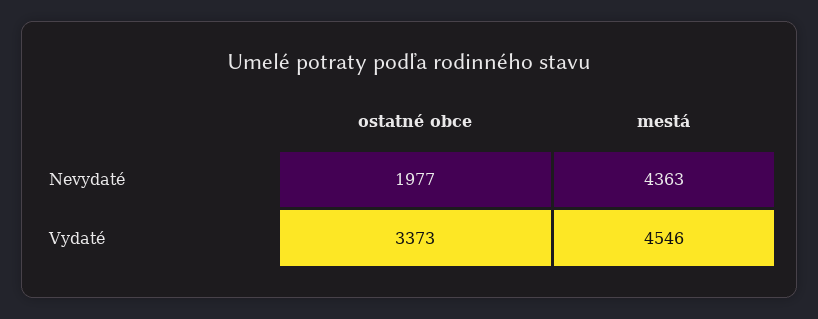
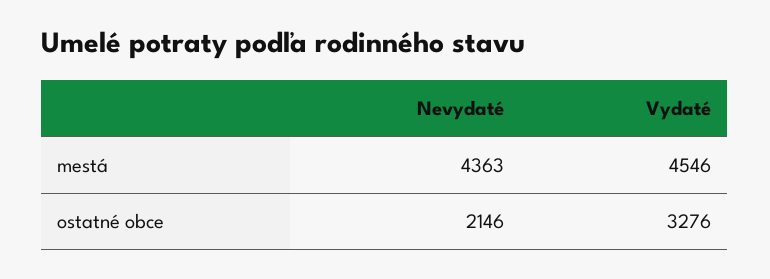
  {
    "ostatné obce": {
-     "Nevydaté": 1977,
+     "Nevydaté": 2146,
-     "Vydaté": 3373
+     "Vydaté": 3276
    },
    "mestá": {
      "Nevydaté": 4363,
      "Vydaté": 4546
    }
  }

